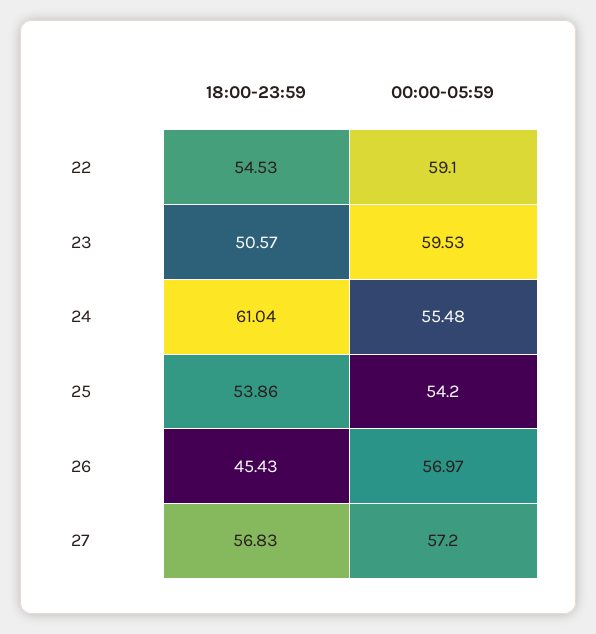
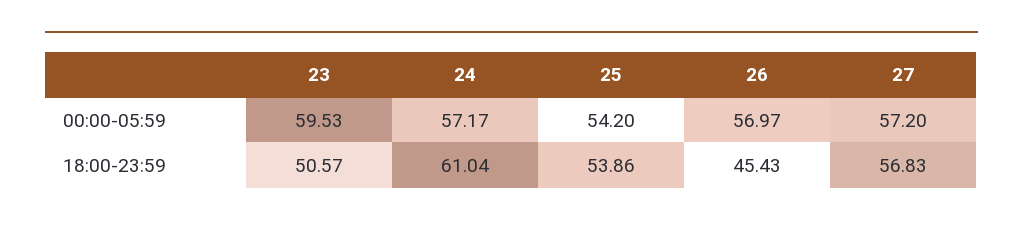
  {
    "18:00-23:59": {
-     "22": 54.53,
      "23": 50.57,
      "24": 61.04,
      "25": 53.86,
      "26": 45.43,
      "27": 56.83
    },
    "00:00-05:59": {
-     "22": 59.1,
      "23": 59.53,
-     "24": 55.48,
+     "24": 57.17,
      "25": 54.2,
      "26": 56.97,
      "27": 57.2
    }
  }

